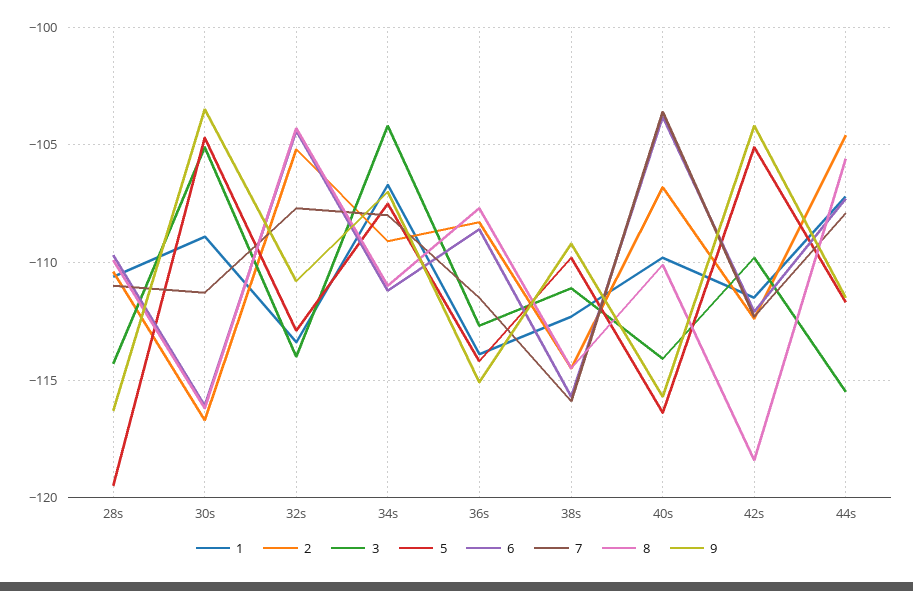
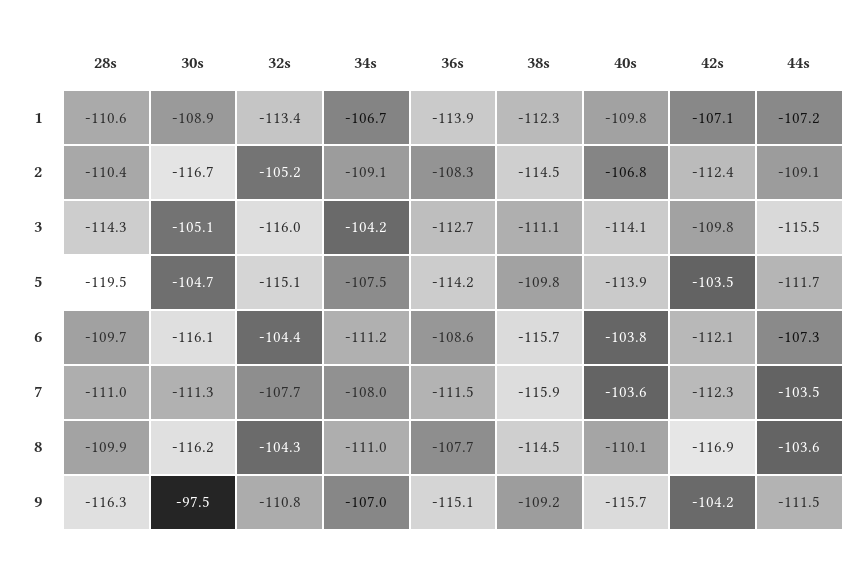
  {
    "1": {
      "28s": -110.6,
      "30s": -108.9,
      "32s": -113.4,
      "34s": -106.7,
      "36s": -113.9,
      "38s": -112.3,
      "40s": -109.8,
-     "42s": -111.5,
+     "42s": -107.1,
      "44s": -107.2
    },
    "2": {
      "28s": -110.4,
      "30s": -116.7,
      "32s": -105.2,
      "34s": -109.1,
      "36s": -108.3,
      "38s": -114.5,
      "40s": -106.8,
      "42s": -112.4,
-     "44s": -104.5
+     "44s": -109.1
    },
    "3": {
      "28s": -114.3,
      "30s": -105.1,
-     "32s": -114,
+     "32s": -116,
      "34s": -104.2,
      "36s": -112.7,
      "38s": -111.1,
      "40s": -114.1,
      "42s": -109.8,
      "44s": -115.5
    },
    "5": {
      "28s": -119.5,
      "30s": -104.7,
-     "32s": -113,
+     "32s": -115.1,
      "34s": -107.5,
      "36s": -114.2,
      "38s": -109.8,
-     "40s": -116.5,
+     "40s": -113.9,
-     "42s": -105,
+     "42s": -103.5,
      "44s": -111.7
    },
    "6": {
      "28s": -109.7,
      "30s": -116.1,
      "32s": -104.4,
      "34s": -111.2,
      "36s": -108.6,
      "38s": -115.7,
      "40s": -103.8,
      "42s": -112.1,
      "44s": -107.3
    },
    "7": {
      "28s": -111,
      "30s": -111.3,
      "32s": -107.7,
      "34s": -108,
      "36s": -111.5,
      "38s": -115.9,
      "40s": -103.6,
      "42s": -112.3,
-     "44s": -108
+     "44s": -103.5
    },
    "8": {
      "28s": -109.9,
      "30s": -116.2,
      "32s": -104.3,
      "34s": -111,
      "36s": -107.7,
      "38s": -114.5,
      "40s": -110.1,
-     "42s": -118.5,
+     "42s": -116.9,
-     "44s": -105.5
+     "44s": -103.6
    },
    "9": {
      "28s": -116.3,
-     "30s": -103.5,
+     "30s": -97.5,
      "32s": -110.8,
      "34s": -107,
      "36s": -115.1,
      "38s": -109.2,
      "40s": -115.7,
      "42s": -104.2,
      "44s": -111.5
    }
  }

